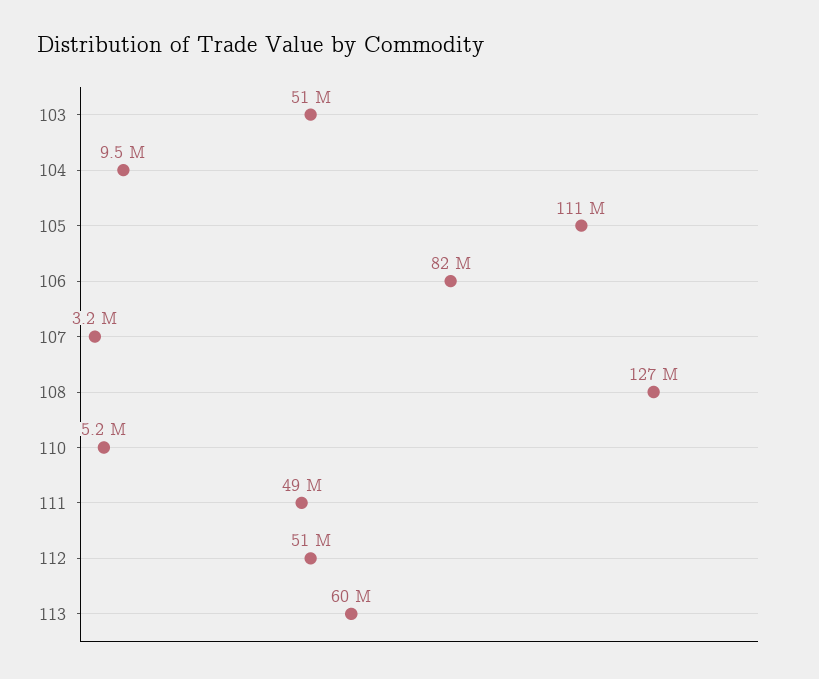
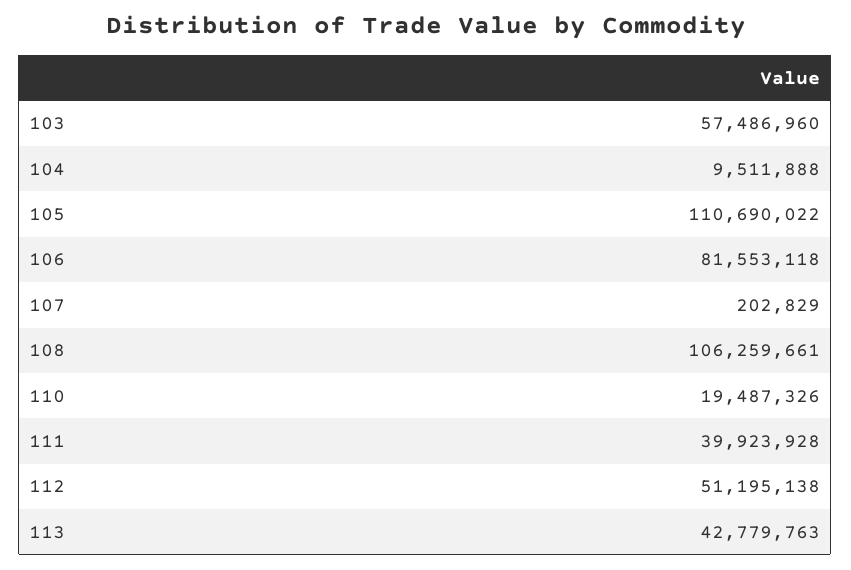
  {
-   "103": 51000000,
+   "103": 57486960,
    "104": 9511888,
    "105": 110690022,
    "106": 81553118,
-   "107": 3200000,
+   "107": 202829,
-   "108": 127000000,
+   "108": 106259661,
-   "110": 5200000,
+   "110": 19487326,
-   "111": 49000000,
+   "111": 39923928,
    "112": 51195138,
-   "113": 60000000
+   "113": 42779763
  }

